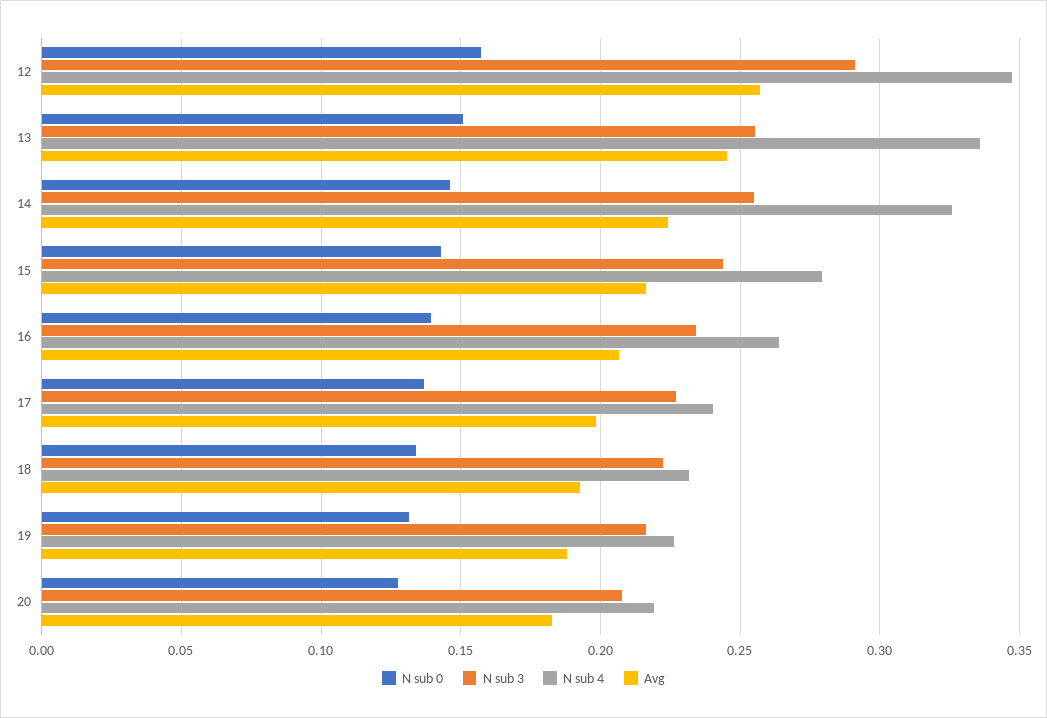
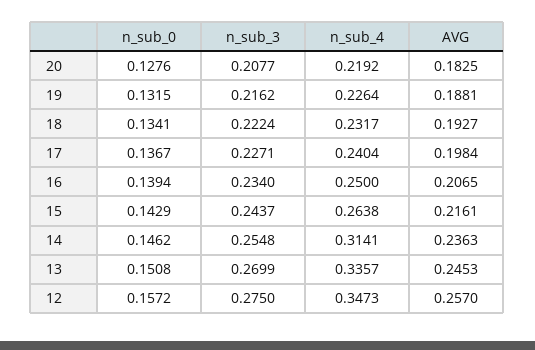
  {
    "N sub 0": {
      "12": 0.1572,
      "13": 0.1508,
      "14": 0.1462,
      "15": 0.1429,
      "16": 0.1394,
      "17": 0.1367,
      "18": 0.1341,
      "19": 0.1315,
      "20": 0.1276
    },
    "N sub 3": {
-     "12": 0.29,
+     "12": 0.275,
-     "13": 0.255,
+     "13": 0.2699,
      "14": 0.2548,
      "15": 0.2437,
      "16": 0.234,
      "17": 0.2271,
      "18": 0.2224,
      "19": 0.2162,
      "20": 0.2077
    },
    "N sub 4": {
      "12": 0.3473,
      "13": 0.3357,
-     "14": 0.325,
+     "14": 0.3141,
-     "15": 0.28,
+     "15": 0.2638,
-     "16": 0.265,
+     "16": 0.25,
      "17": 0.2404,
      "18": 0.2317,
      "19": 0.2264,
      "20": 0.2192
    },
    "Avg": {
      "12": 0.257,
      "13": 0.2453,
-     "14": 0.225,
+     "14": 0.2363,
      "15": 0.2161,
      "16": 0.2065,
      "17": 0.1984,
      "18": 0.1927,
      "19": 0.1881,
      "20": 0.1825
    }
  }

